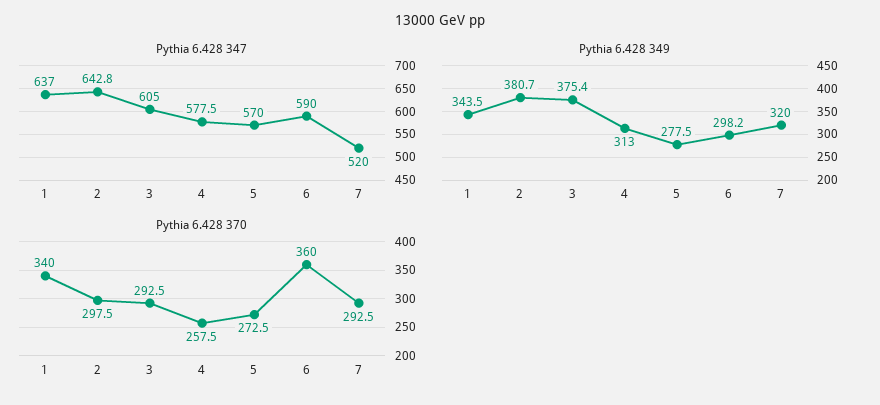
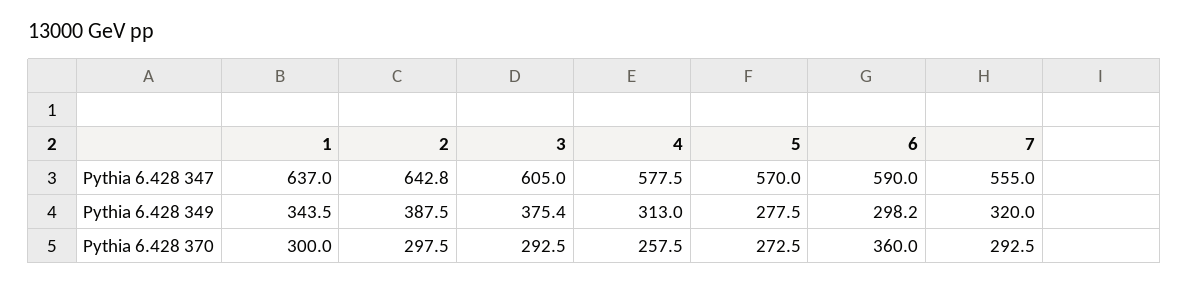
  {
    "Pythia 6.428 347": {
      "1": 637,
      "2": 642.8,
      "3": 605,
      "4": 577.5,
      "5": 570,
      "6": 590,
-     "7": 520
+     "7": 555
    },
    "Pythia 6.428 349": {
      "1": 343.5,
-     "2": 380.7,
+     "2": 387.5,
      "3": 375.4,
      "4": 313,
      "5": 277.5,
      "6": 298.2,
      "7": 320
    },
    "Pythia 6.428 370": {
-     "1": 340,
+     "1": 300,
      "2": 297.5,
      "3": 292.5,
      "4": 257.5,
      "5": 272.5,
      "6": 360,
      "7": 292.5
    }
  }

